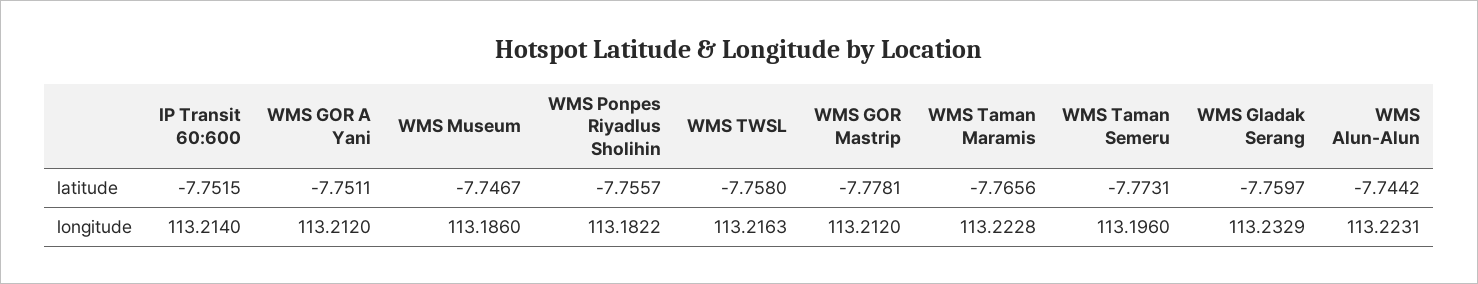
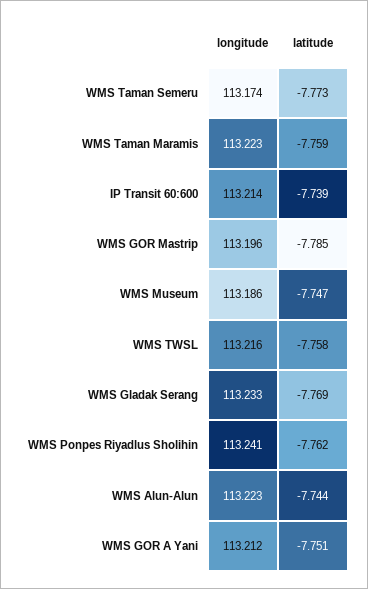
  {
    "IP Transit 60:600": {
-     "latitude": -7.7515,
+     "latitude": -7.739,
      "longitude": 113.214
    },
    "WMS GOR A Yani": {
      "latitude": -7.7511,
      "longitude": 113.212
    },
    "WMS Museum": {
      "latitude": -7.7467,
      "longitude": 113.186
    },
    "WMS Ponpes Riyadlus Sholihin": {
-     "latitude": -7.7557,
+     "latitude": -7.762,
-     "longitude": 113.1822
+     "longitude": 113.241
    },
    "WMS TWSL": {
      "latitude": -7.758,
      "longitude": 113.2163
    },
    "WMS GOR Mastrip": {
-     "latitude": -7.7781,
+     "latitude": -7.785,
-     "longitude": 113.212
+     "longitude": 113.196
    },
    "WMS Taman Maramis": {
-     "latitude": -7.7656,
+     "latitude": -7.759,
      "longitude": 113.2228
    },
    "WMS Taman Semeru": {
      "latitude": -7.7731,
-     "longitude": 113.196
+     "longitude": 113.174
    },
    "WMS Gladak Serang": {
-     "latitude": -7.7597,
+     "latitude": -7.769,
      "longitude": 113.2329
    },
    "WMS Alun-Alun": {
      "latitude": -7.7442,
      "longitude": 113.2231
    }
  }

